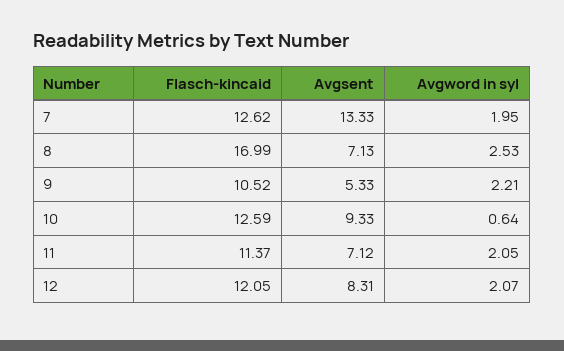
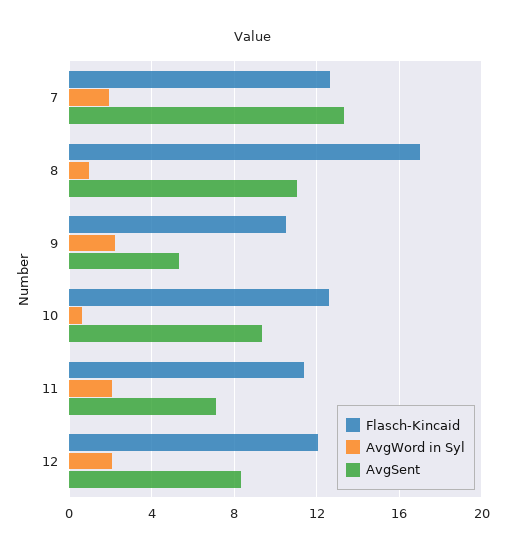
  {
    "Flasch-kincaid": {
      "7": 12.62,
      "8": 16.99,
      "9": 10.52,
      "10": 12.59,
      "11": 11.37,
      "12": 12.05
    },
    "Avgsent": {
      "7": 13.33,
-     "8": 7.13,
+     "8": 11,
      "9": 5.33,
      "10": 9.33,
      "11": 7.12,
      "12": 8.31
    },
    "Avgword in syl": {
      "7": 1.95,
-     "8": 2.53,
+     "8": 1,
      "9": 2.21,
      "10": 0.64,
      "11": 2.05,
      "12": 2.07
    }
  }

